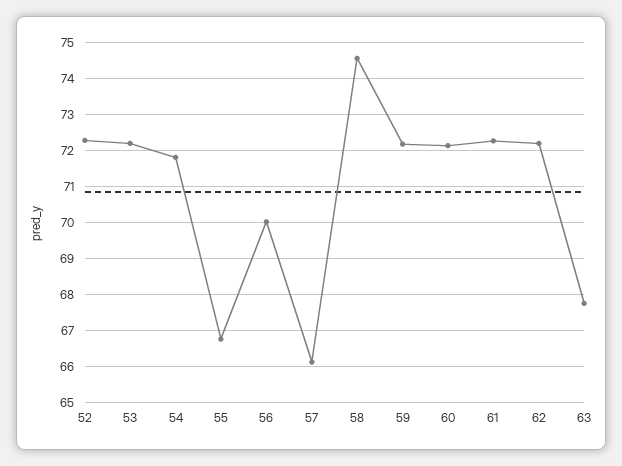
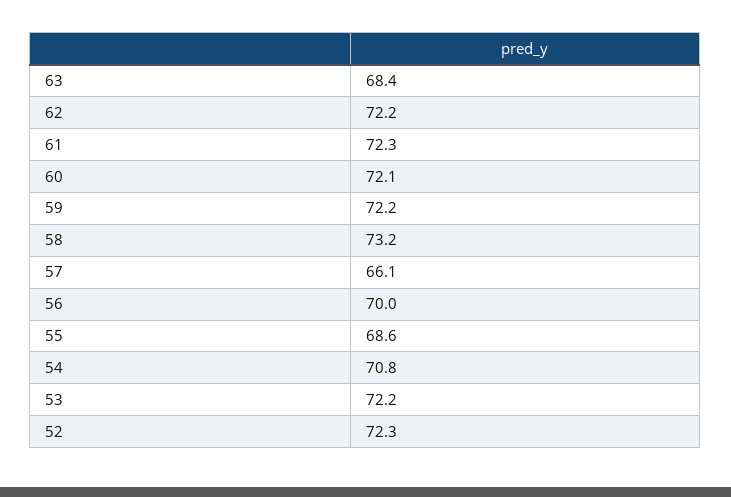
  {
    "52": 72.3,
    "53": 72.2,
-   "54": 71.8,
+   "54": 70.8,
-   "55": 66.8,
+   "55": 68.6,
    "56": 70,
    "57": 66.1,
-   "58": 74.6,
+   "58": 73.2,
    "59": 72.2,
    "60": 72.1,
    "61": 72.3,
    "62": 72.2,
-   "63": 67.8
+   "63": 68.4
  }

